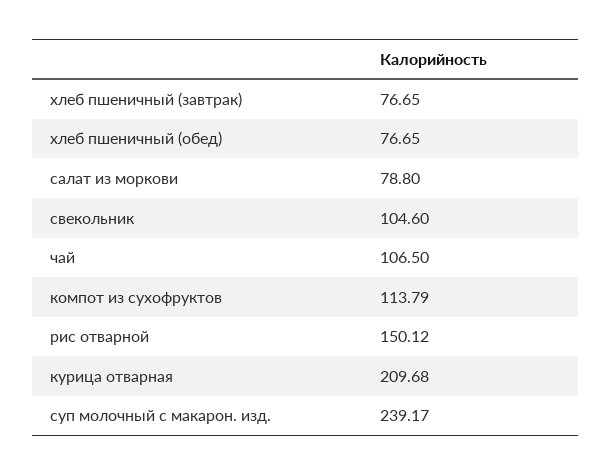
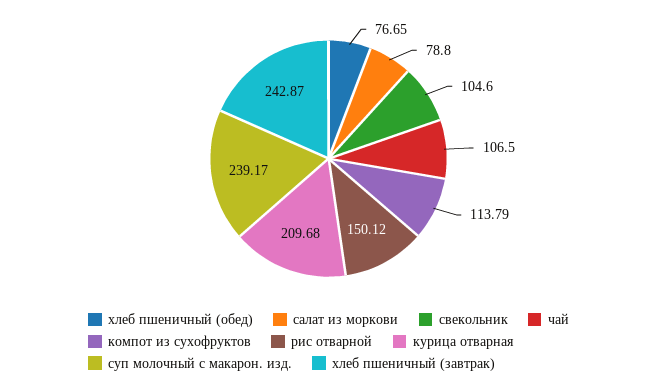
  {
-   "хлеб пшеничный (завтрак)": 76.65,
+   "хлеб пшеничный (завтрак)": 242.87,
    "хлеб пшеничный (обед)": 76.65,
    "салат из моркови": 78.8,
    "свекольник": 104.6,
    "чай": 106.5,
    "компот из сухофруктов": 113.79,
    "рис отварной": 150.12,
    "курица отварная": 209.68,
    "суп молочный с макарон. изд.": 239.17
  }

